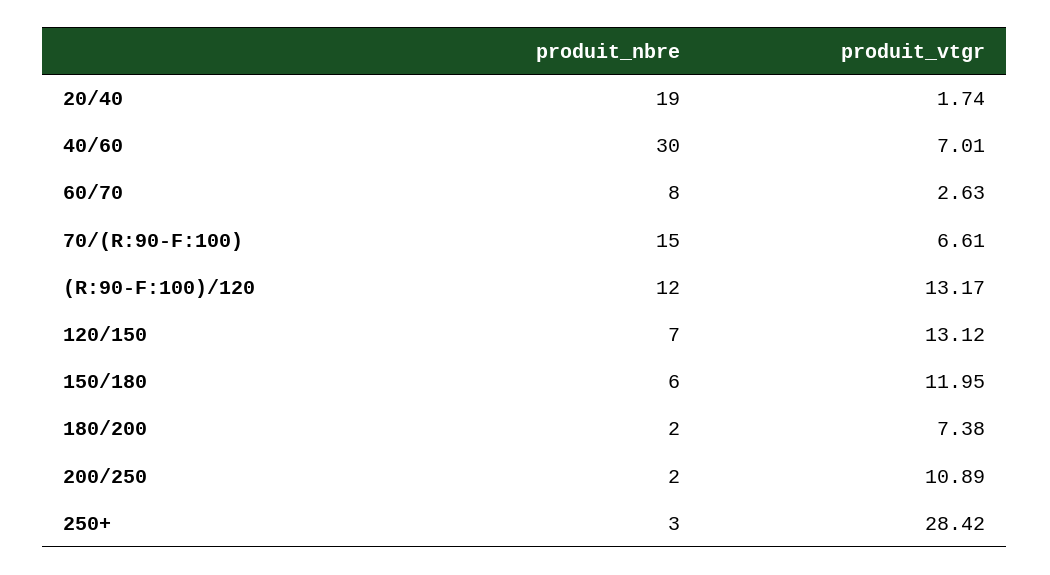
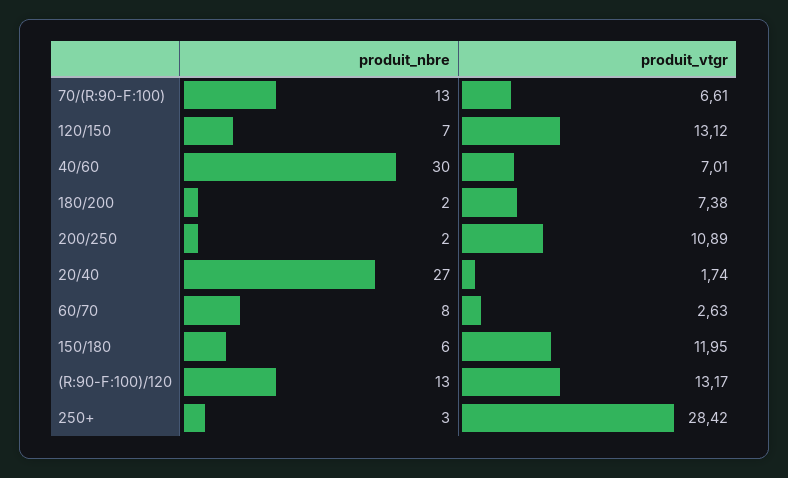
  {
    "produit_nbre": {
-     "20/40": 19,
+     "20/40": 27,
      "40/60": 30,
      "60/70": 8,
-     "70/(R:90-F:100)": 15,
+     "70/(R:90-F:100)": 13,
-     "(R:90-F:100)/120": 12,
+     "(R:90-F:100)/120": 13,
      "120/150": 7,
      "150/180": 6,
      "180/200": 2,
      "200/250": 2,
      "250+": 3
    },
    "produit_vtgr": {
      "20/40": 1.74,
      "40/60": 7.01,
      "60/70": 2.63,
      "70/(R:90-F:100)": 6.61,
      "(R:90-F:100)/120": 13.17,
      "120/150": 13.12,
      "150/180": 11.95,
      "180/200": 7.38,
      "200/250": 10.89,
      "250+": 28.42
    }
  }

